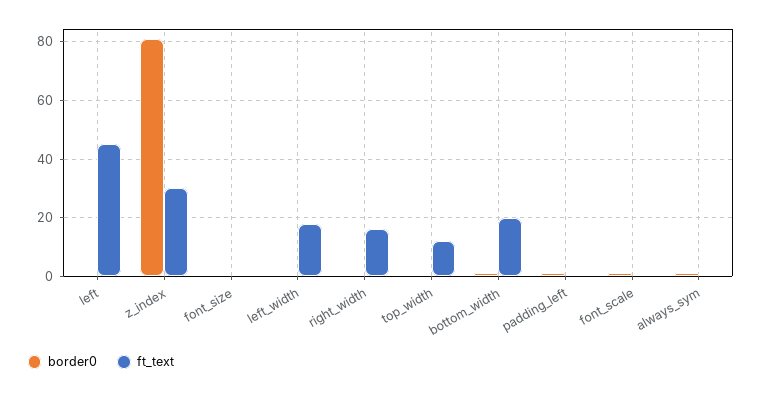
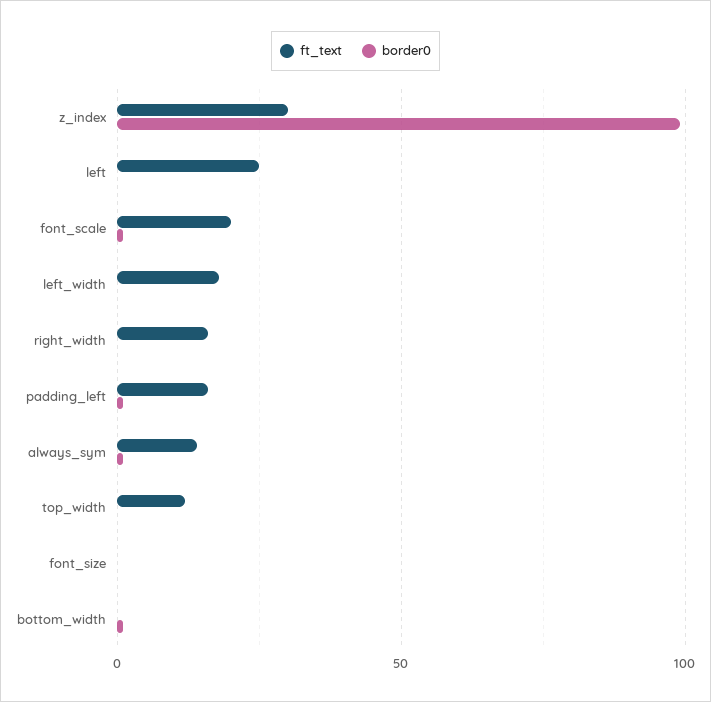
  {
    "border0": {
      "left": 0,
-     "z_index": 80,
+     "z_index": 100,
      "font_size": 0,
      "left_width": 0,
      "right_width": 0,
      "top_width": 0,
      "bottom_width": 0,
      "padding_left": 0,
      "font_scale": 0,
      "always_sym": 0
    },
    "ft_text": {
-     "left": 45,
+     "left": 25,
      "z_index": 30,
      "font_size": 0,
      "left_width": 20,
      "right_width": 15,
      "top_width": 10,
-     "bottom_width": 20,
+     "bottom_width": 0,
-     "padding_left": 0,
+     "padding_left": 15,
-     "font_scale": 0,
+     "font_scale": 20,
-     "always_sym": 0
+     "always_sym": 15
    }
  }

